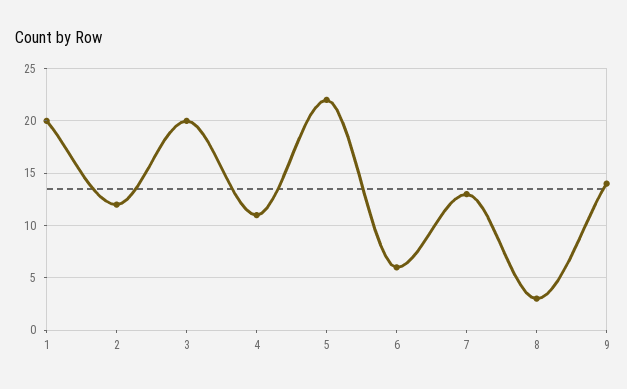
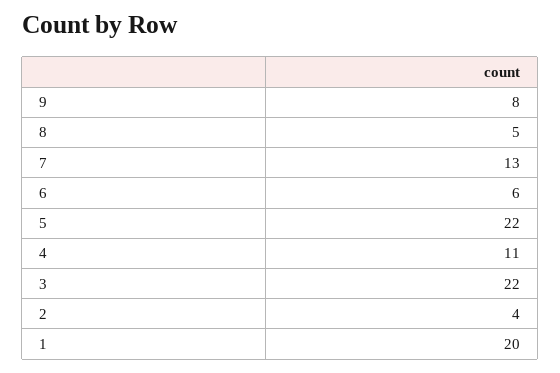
  {
    "1": 20,
-   "2": 12,
+   "2": 4,
-   "3": 20,
+   "3": 22,
    "4": 11,
    "5": 22,
    "6": 6,
    "7": 13,
-   "8": 3,
+   "8": 5,
-   "9": 14
+   "9": 8
  }

